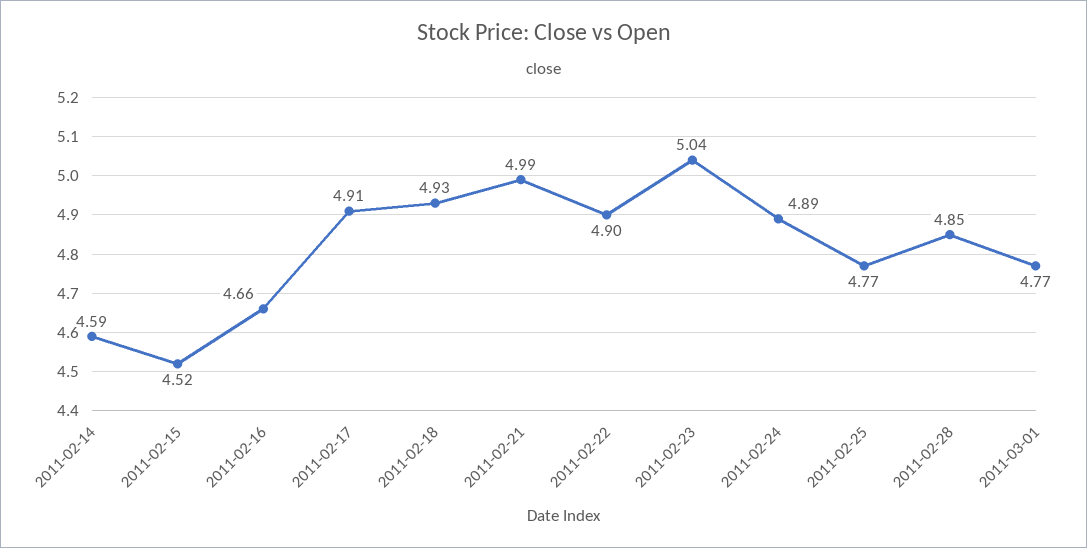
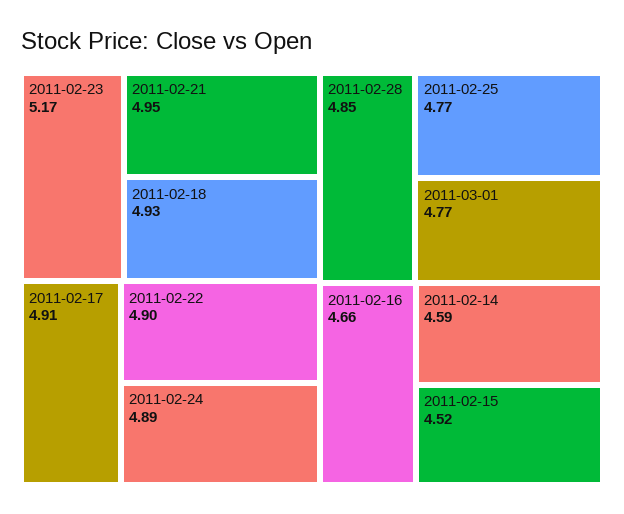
  {
    "2011-02-14": 4.59,
    "2011-02-15": 4.52,
    "2011-02-16": 4.66,
    "2011-02-17": 4.91,
    "2011-02-18": 4.93,
-   "2011-02-21": 4.99,
+   "2011-02-21": 4.95,
    "2011-02-22": 4.9,
-   "2011-02-23": 5.04,
+   "2011-02-23": 5.17,
    "2011-02-24": 4.89,
    "2011-02-25": 4.77,
    "2011-02-28": 4.85,
    "2011-03-01": 4.77
  }

